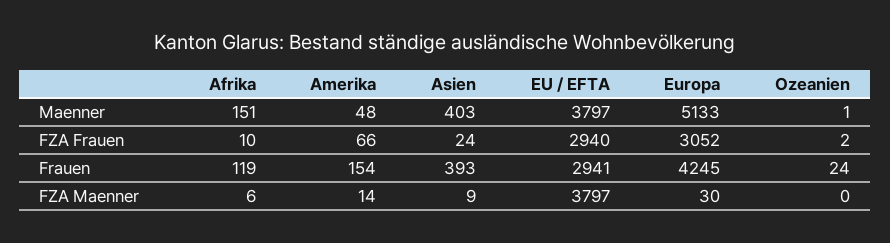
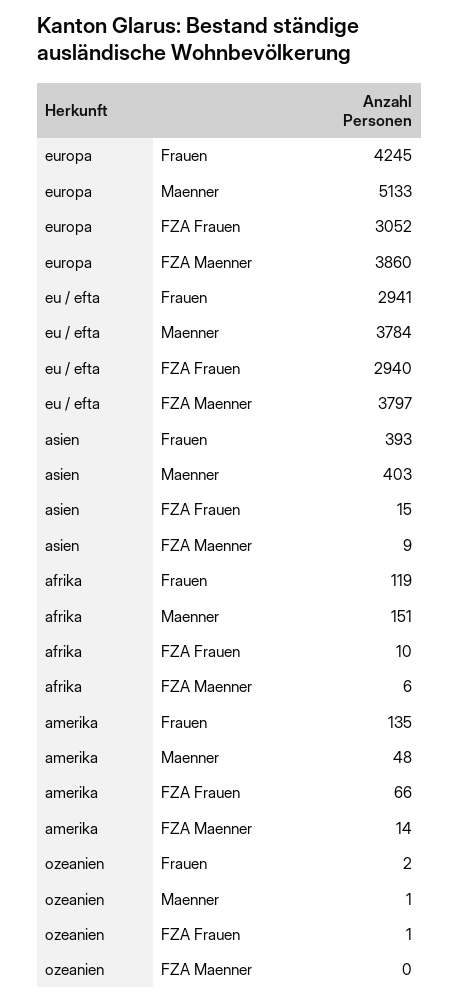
  {
    "Afrika": {
      "Maenner": 151,
      "FZA Frauen": 10,
      "Frauen": 119,
      "FZA Maenner": 6
    },
    "Amerika": {
      "Maenner": 48,
      "FZA Frauen": 66,
-     "Frauen": 154,
+     "Frauen": 135,
      "FZA Maenner": 14
    },
    "Asien": {
      "Maenner": 403,
-     "FZA Frauen": 24,
+     "FZA Frauen": 15,
      "Frauen": 393,
      "FZA Maenner": 9
    },
    "EU / EFTA": {
-     "Maenner": 3797,
+     "Maenner": 3784,
      "FZA Frauen": 2940,
      "Frauen": 2941,
      "FZA Maenner": 3797
    },
    "Europa": {
      "Maenner": 5133,
      "FZA Frauen": 3052,
      "Frauen": 4245,
-     "FZA Maenner": 30
+     "FZA Maenner": 3860
    },
    "Ozeanien": {
      "Maenner": 1,
-     "FZA Frauen": 2,
+     "FZA Frauen": 1,
-     "Frauen": 24,
+     "Frauen": 2,
      "FZA Maenner": 0
    }
  }

